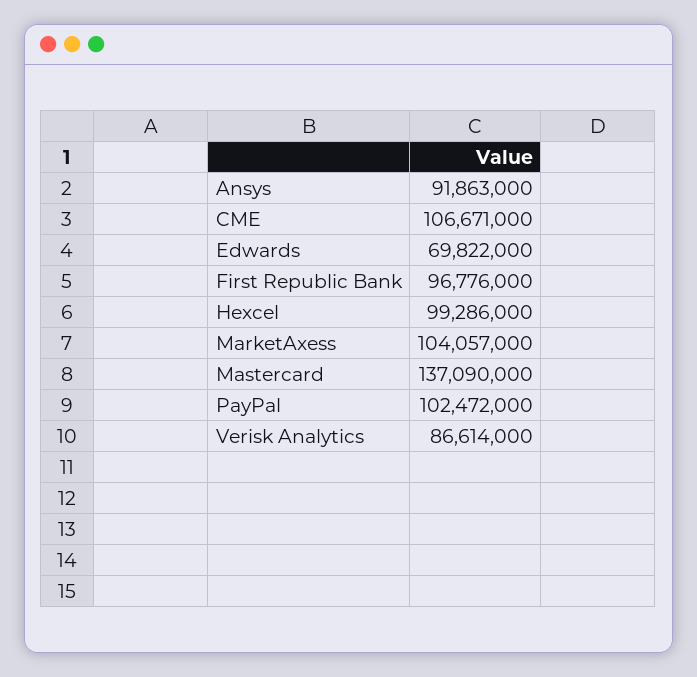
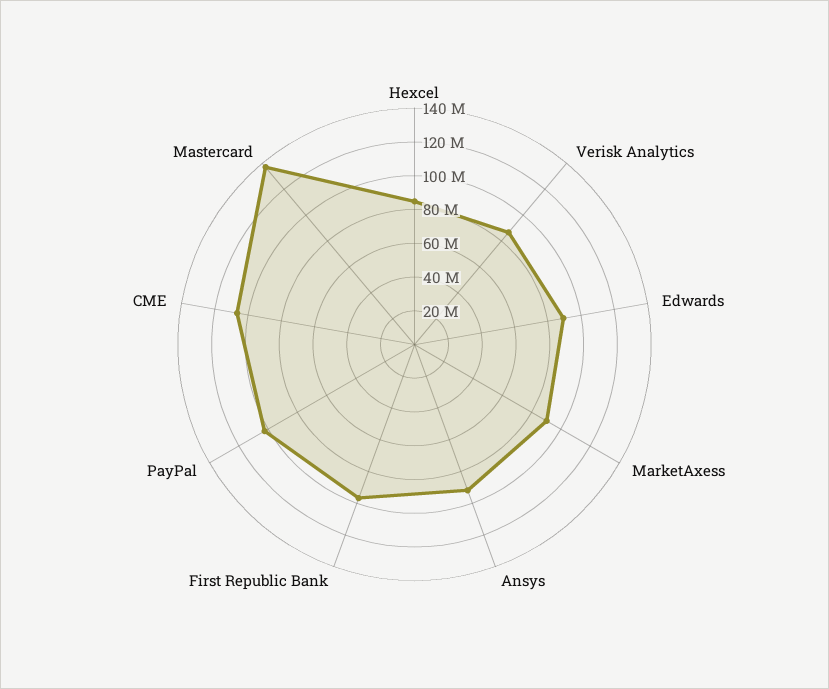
  {
    "Ansys": 91863000,
    "CME": 106671000,
-   "Edwards": 69822000,
+   "Edwards": 90000000,
    "First Republic Bank": 96776000,
-   "Hexcel": 99286000,
+   "Hexcel": 85000000,
-   "MarketAxess": 104057000,
+   "MarketAxess": 90000000,
    "Mastercard": 137090000,
    "PayPal": 102472000,
    "Verisk Analytics": 86614000
  }

